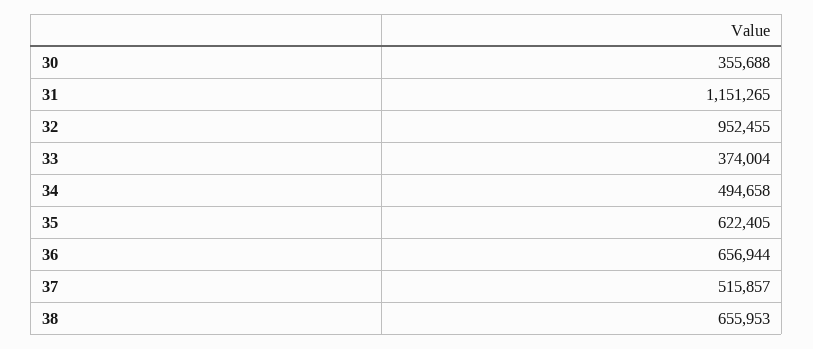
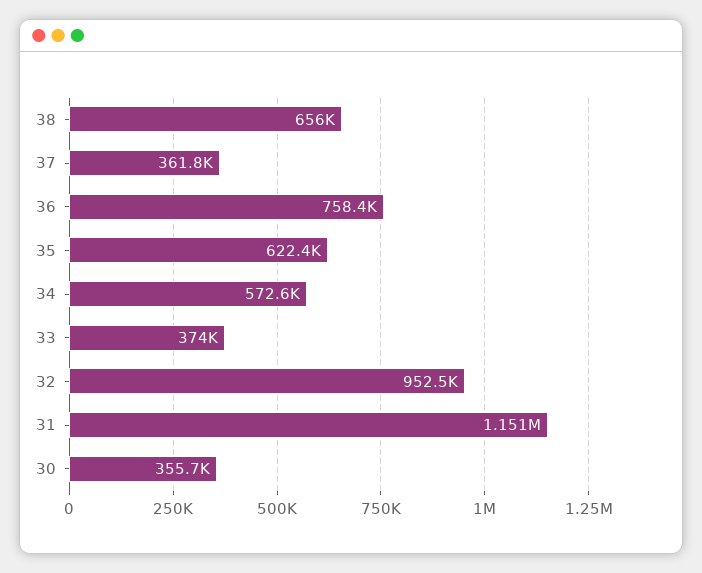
  {
    "30": 355688,
    "31": 1151265,
    "32": 952455,
    "33": 374004,
-   "34": 494658,
+   "34": 572600,
    "35": 622405,
-   "36": 656944,
+   "36": 758400,
-   "37": 515857,
+   "37": 361800,
    "38": 655953
  }

